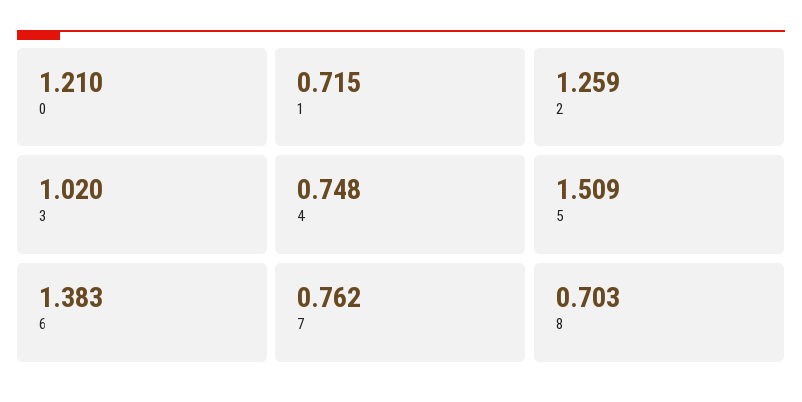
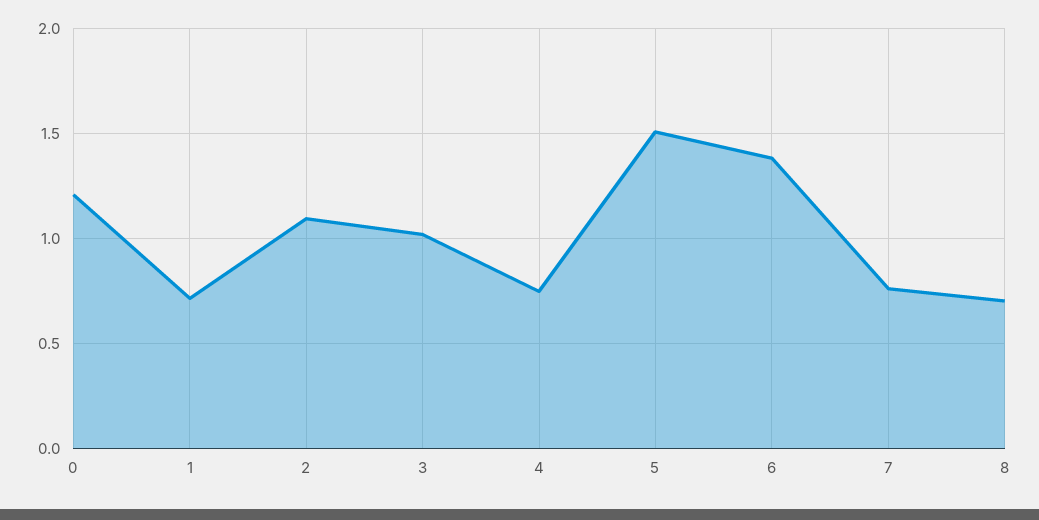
  {
    "0": 1.21,
    "1": 0.715,
-   "2": 1.259,
+   "2": 1.1,
    "3": 1.02,
    "4": 0.748,
    "5": 1.509,
    "6": 1.383,
    "7": 0.762,
    "8": 0.703
  }

